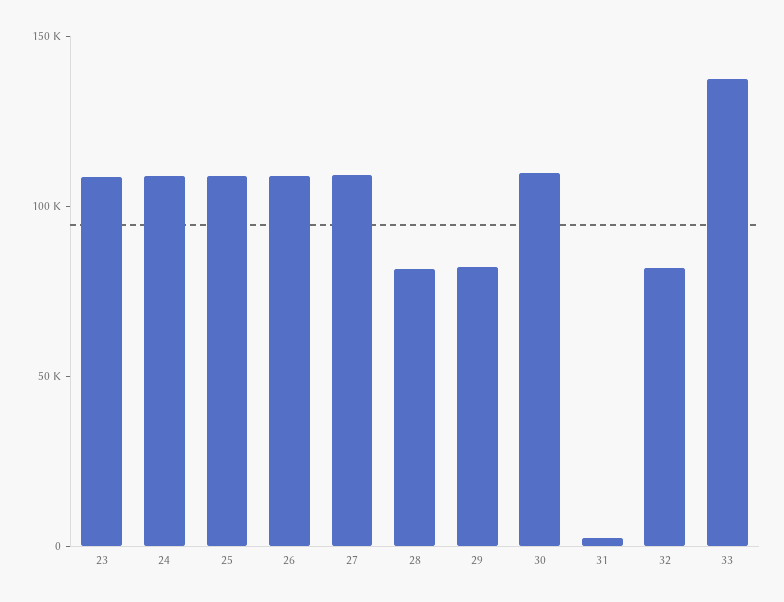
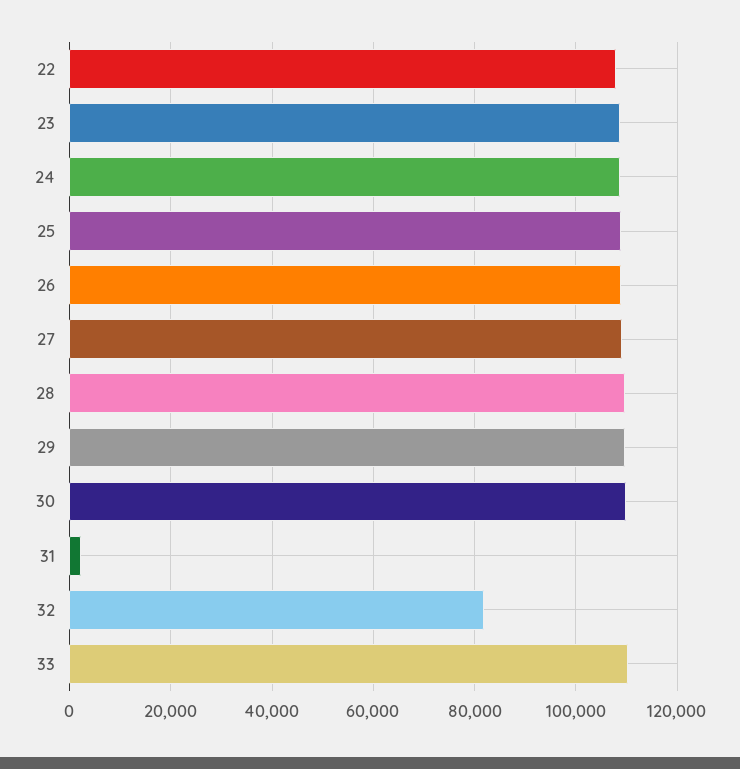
  {
    "23": 108000,
    "24": 108000,
    "25": 108000,
    "26": 108000,
    "27": 110000,
-   "28": 80000,
+   "28": 110000,
-   "29": 80000,
+   "29": 110000,
    "30": 110000,
    "31": 2000,
    "32": 82000,
-   "33": 140000
+   "33": 110000,
+   "22": 108000
  }

